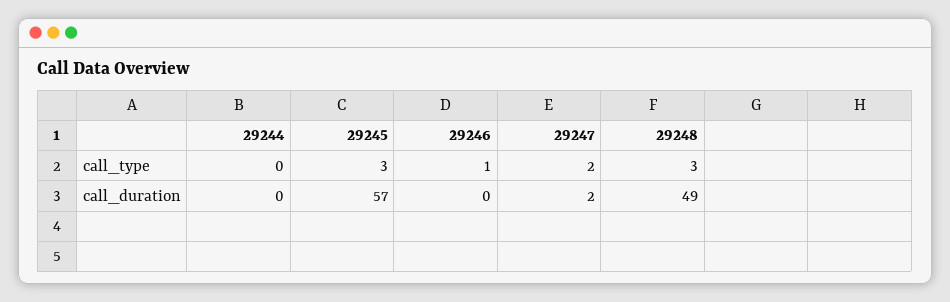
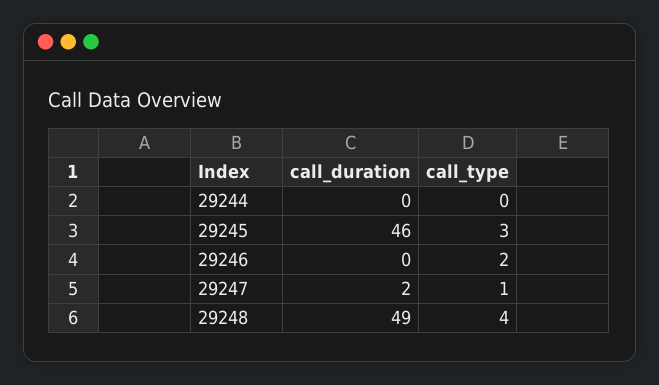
  {
    "29244": {
      "call_type": 0,
      "call_duration": 0
    },
    "29245": {
      "call_type": 3,
-     "call_duration": 57
+     "call_duration": 46
    },
    "29246": {
-     "call_type": 1,
+     "call_type": 2,
      "call_duration": 0
    },
    "29247": {
-     "call_type": 2,
+     "call_type": 1,
      "call_duration": 2
    },
    "29248": {
-     "call_type": 3,
+     "call_type": 4,
      "call_duration": 49
    }
  }

